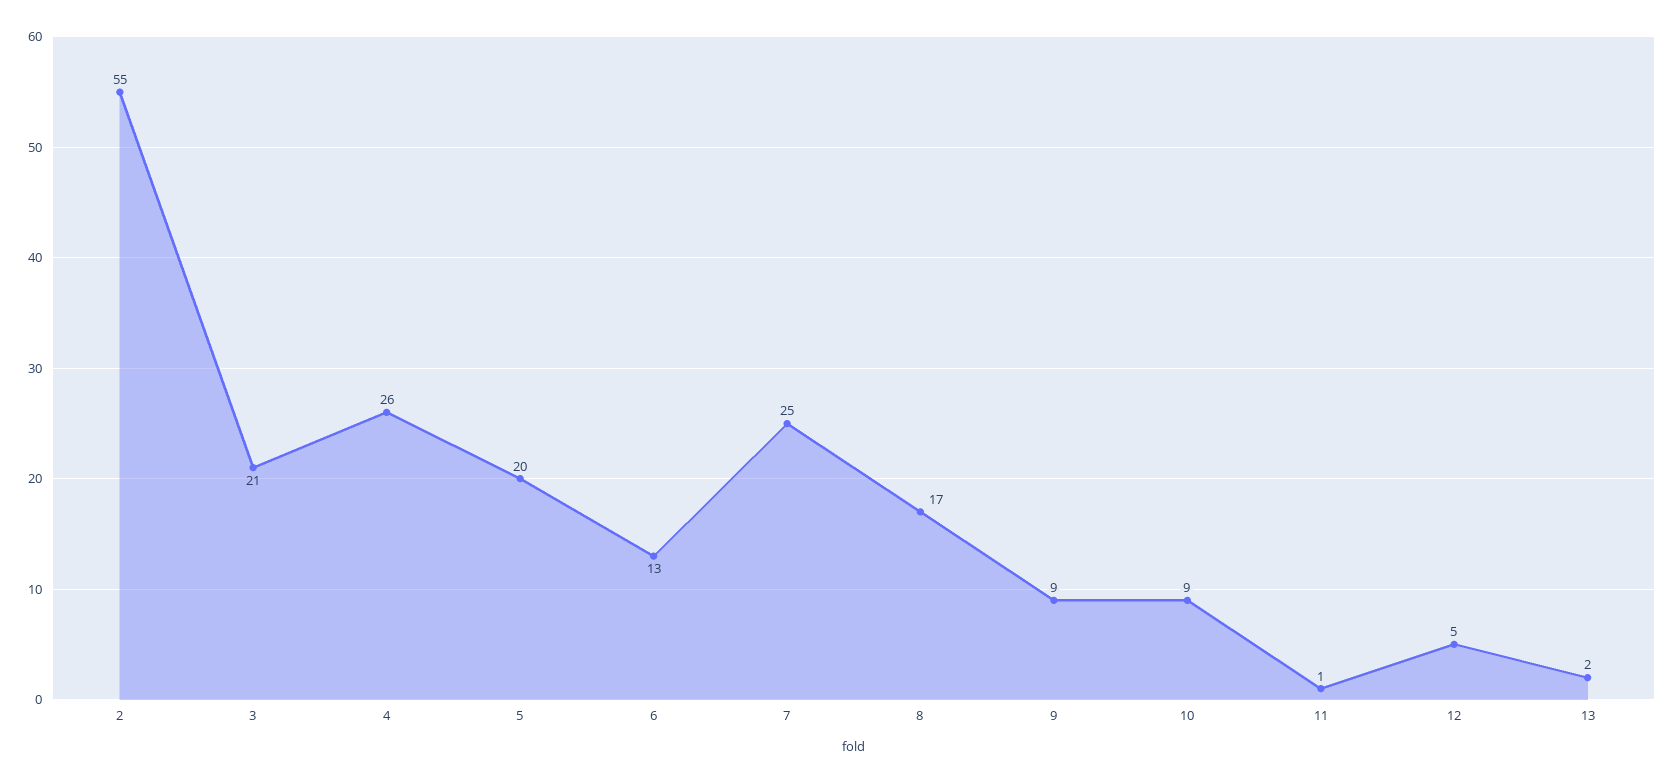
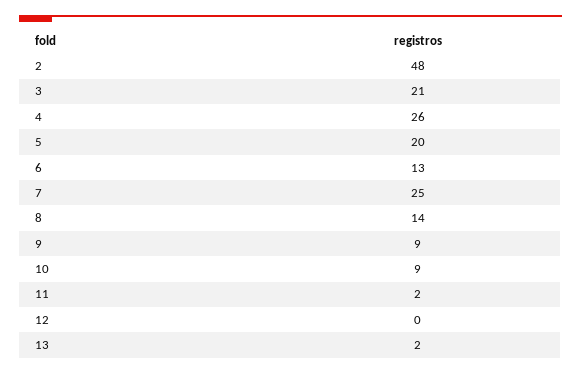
  {
-   "2": 55,
+   "2": 48,
    "3": 21,
    "4": 26,
    "5": 20,
    "6": 13,
    "7": 25,
-   "8": 17,
+   "8": 14,
    "9": 9,
    "10": 9,
-   "11": 1,
+   "11": 2,
-   "12": 5,
+   "12": 0,
    "13": 2
  }

